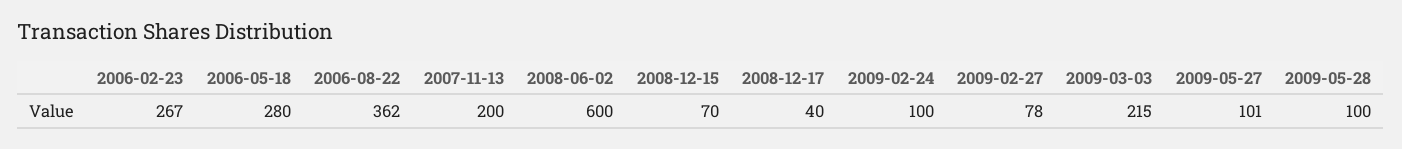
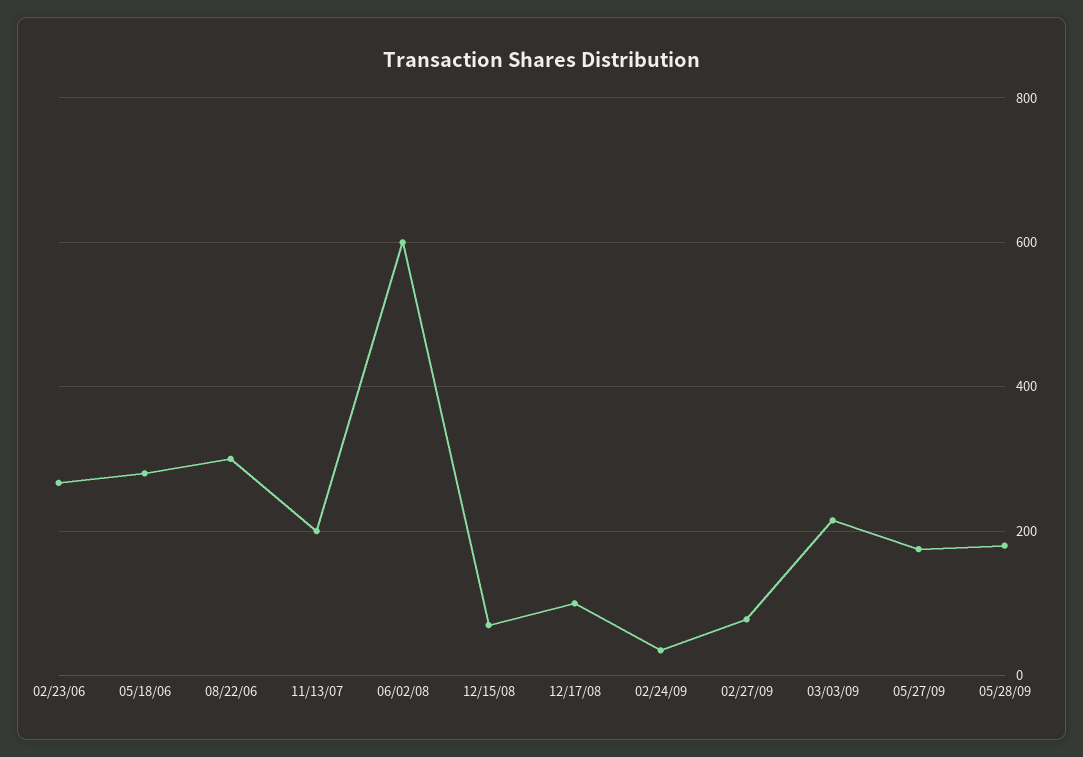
  {
    "2006-02-23": 267,
    "2006-05-18": 280,
-   "2006-08-22": 362,
+   "2006-08-22": 300,
    "2007-11-13": 200,
    "2008-06-02": 600,
    "2008-12-15": 70,
-   "2008-12-17": 40,
+   "2008-12-17": 100,
-   "2009-02-24": 100,
+   "2009-02-24": 40,
    "2009-02-27": 78,
    "2009-03-03": 215,
-   "2009-05-27": 101,
+   "2009-05-27": 180,
-   "2009-05-28": 100
+   "2009-05-28": 180
  }

